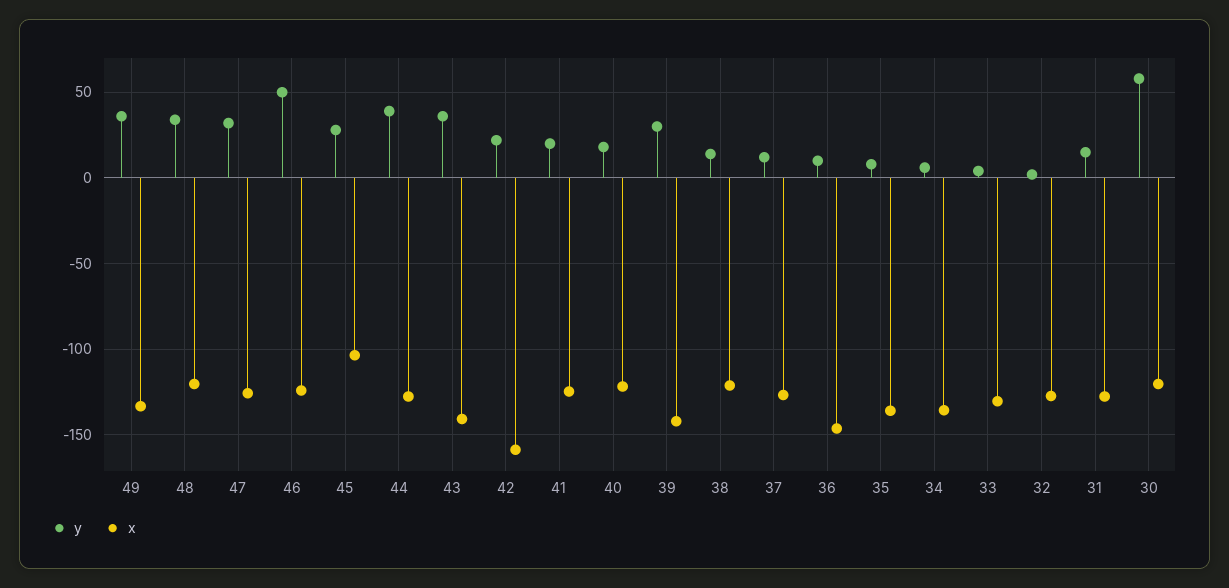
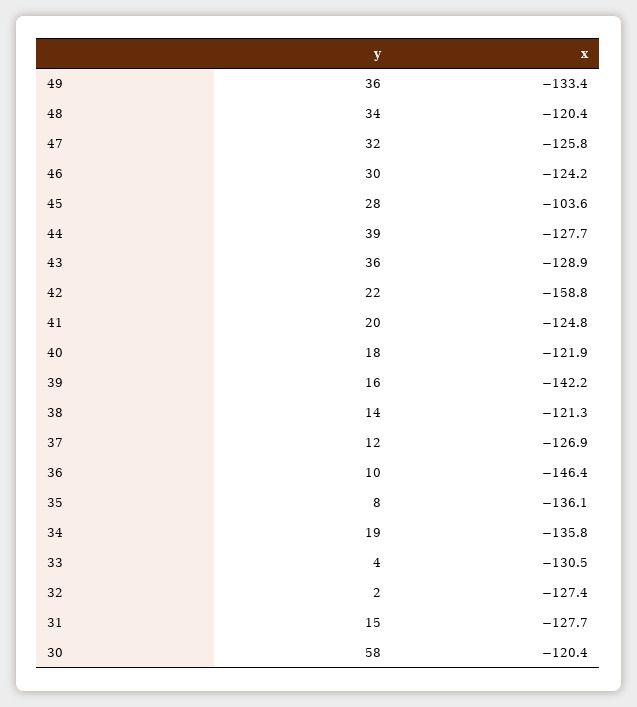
  {
    "y": {
      "49": 36,
      "48": 34,
      "47": 32,
-     "46": 50,
+     "46": 30,
      "45": 28,
      "44": 39,
      "43": 36,
      "42": 22,
      "41": 20,
      "40": 18,
-     "39": 30,
+     "39": 16,
      "38": 14,
      "37": 12,
      "36": 10,
      "35": 8,
-     "34": 5,
+     "34": 19,
      "33": 4,
      "32": 2,
      "31": 15,
      "30": 58
    },
    "x": {
      "49": -133.4,
      "48": -120.4,
      "47": -125.8,
      "46": -124.2,
      "45": -103.6,
      "44": -127.7,
-     "43": -140,
+     "43": -128.9,
      "42": -158.8,
      "41": -124.8,
      "40": -121.9,
      "39": -142.2,
      "38": -121.3,
      "37": -126.9,
      "36": -146.4,
      "35": -136.1,
      "34": -135.8,
      "33": -130.5,
      "32": -127.4,
      "31": -127.7,
      "30": -120.4
    }
  }

